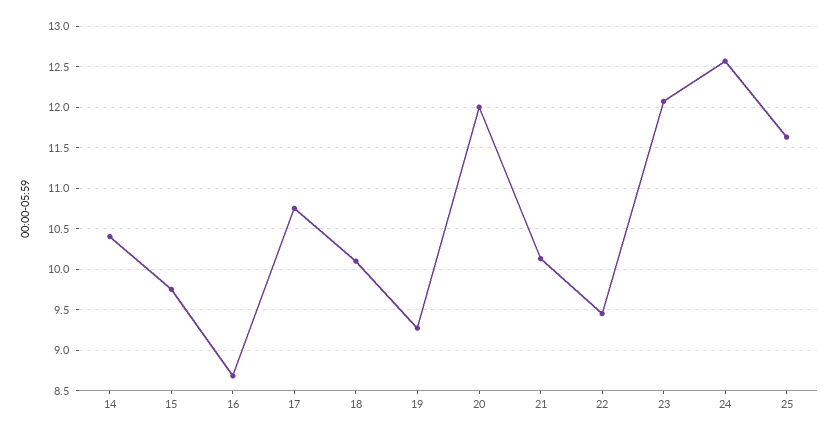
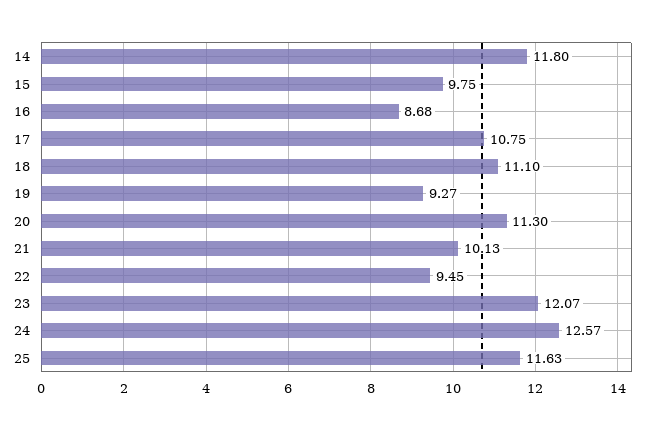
  {
-   "14": 10.4,
+   "14": 11.8,
    "15": 9.75,
    "16": 8.68,
    "17": 10.75,
-   "18": 10.1,
+   "18": 11.1,
    "19": 9.27,
-   "20": 12,
+   "20": 11.3,
    "21": 10.13,
    "22": 9.45,
    "23": 12.07,
    "24": 12.57,
    "25": 11.63
  }

